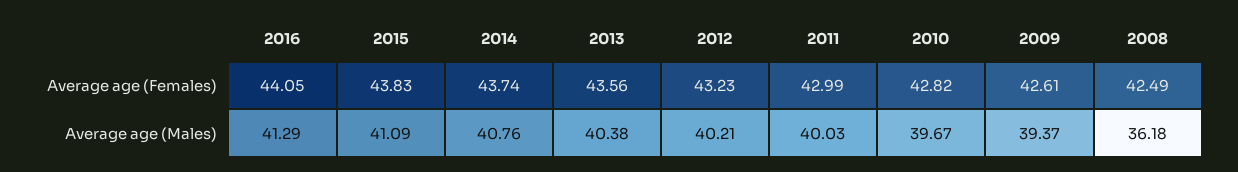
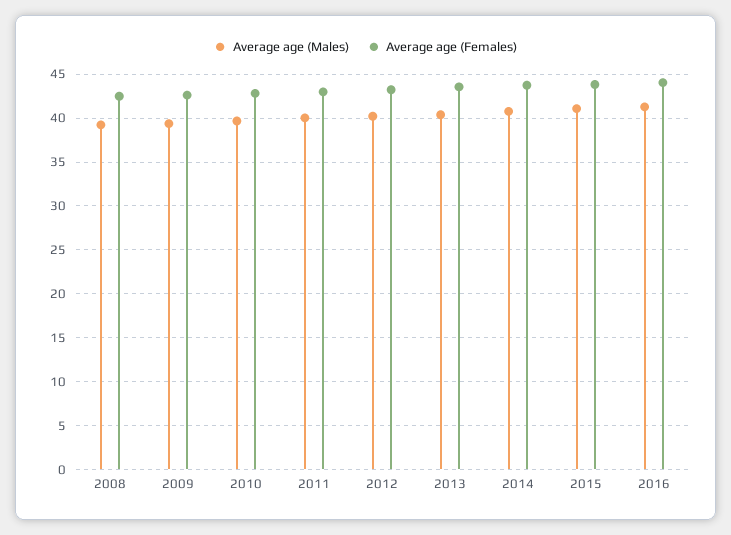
  {
    "Average age (Females)": {
      "2016": 44.05,
      "2015": 43.83,
      "2014": 43.74,
      "2013": 43.56,
      "2012": 43.23,
      "2011": 42.99,
      "2010": 42.82,
      "2009": 42.61,
      "2008": 42.49
    },
    "Average age (Males)": {
      "2016": 41.29,
      "2015": 41.09,
      "2014": 40.76,
      "2013": 40.38,
      "2012": 40.21,
      "2011": 40.03,
      "2010": 39.67,
      "2009": 39.37,
-     "2008": 36.18
+     "2008": 39
    }
  }

